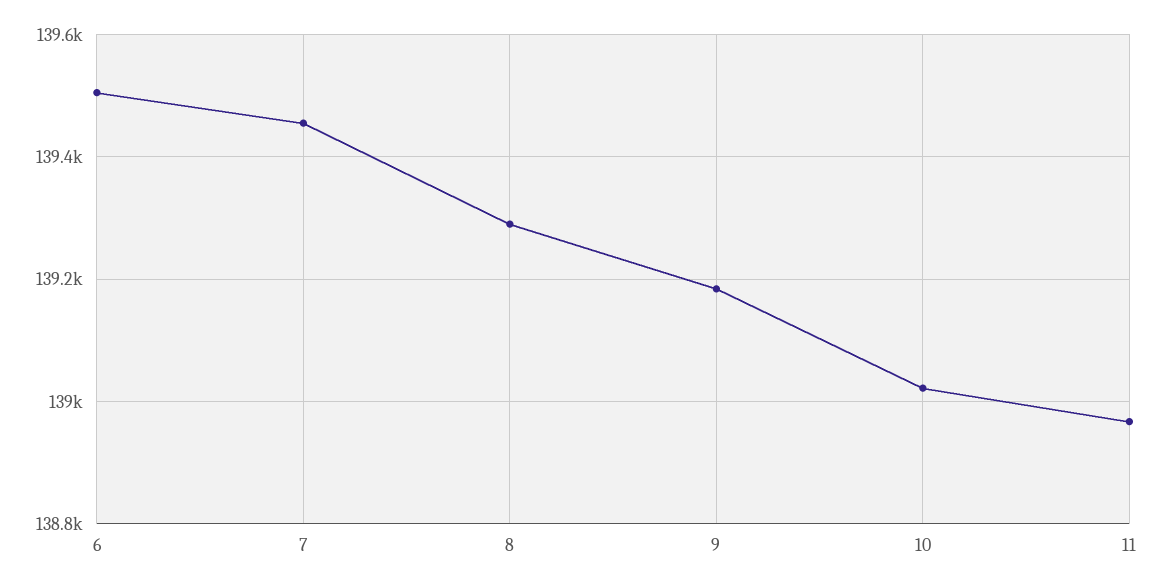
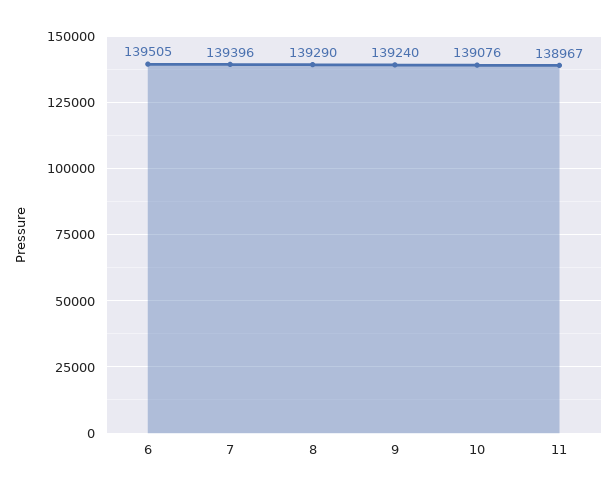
  {
    "6": 139505,
-   "7": 139460,
+   "7": 139396,
    "8": 139290,
-   "9": 139180,
+   "9": 139240,
-   "10": 139020,
+   "10": 139076,
    "11": 138967
  }

